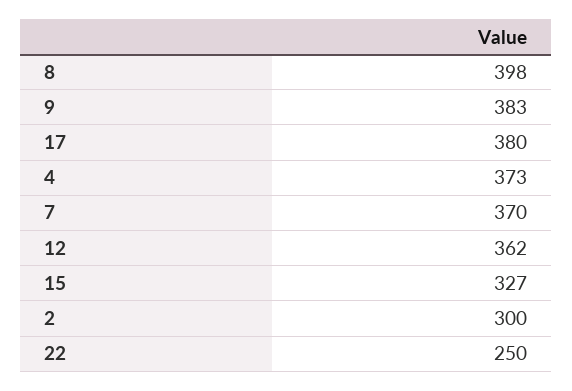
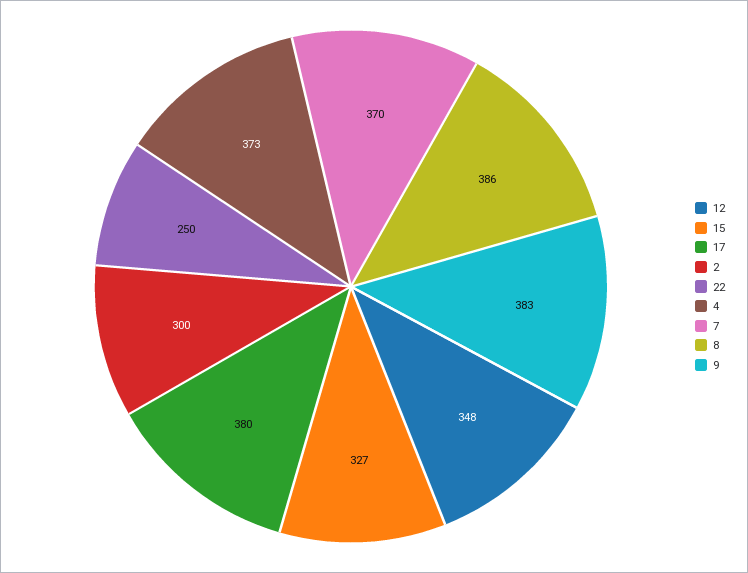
  {
-   "8": 398,
+   "8": 386,
    "9": 383,
    "17": 380,
    "4": 373,
    "7": 370,
-   "12": 362,
+   "12": 348,
    "15": 327,
    "2": 300,
    "22": 250
  }

